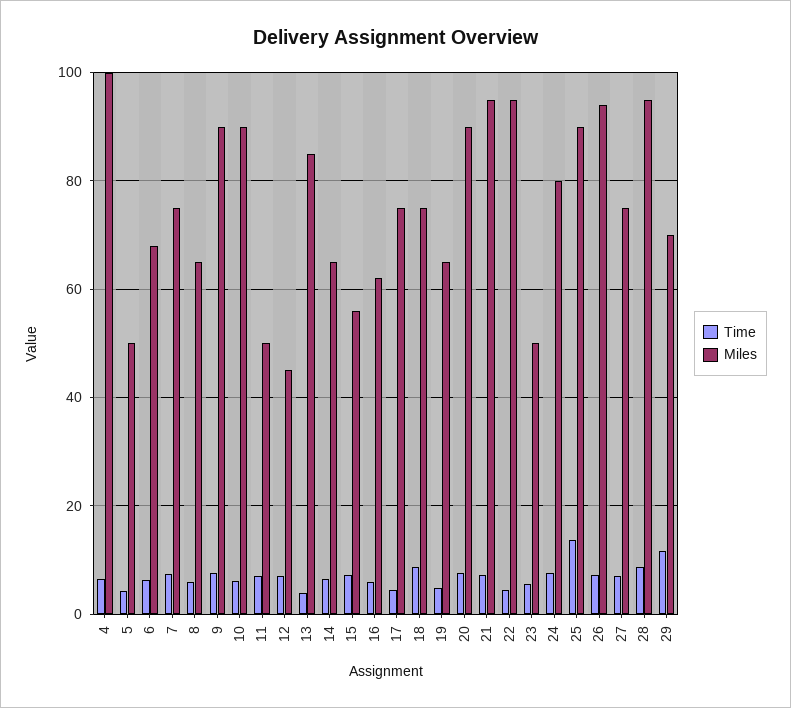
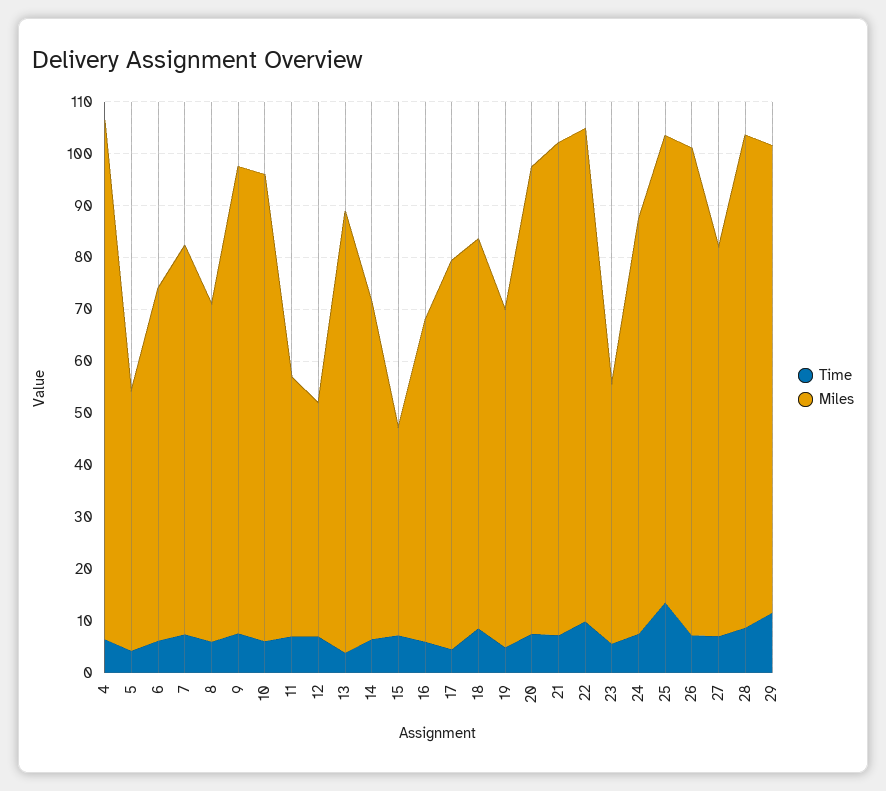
  {
    "Time": {
      "4": 6,
      "5": 4,
      "6": 6,
      "7": 8,
      "8": 6,
      "9": 8,
      "10": 6,
      "11": 8,
      "12": 8,
      "13": 4,
      "14": 6,
      "15": 8,
      "16": 6,
      "17": 4,
      "18": 8,
      "19": 4,
      "20": 8,
      "21": 8,
-     "22": 4,
+     "22": 10,
      "23": 6,
      "24": 8,
      "25": 14,
      "26": 8,
      "27": 8,
      "28": 8,
      "29": 12
    },
    "Miles": {
      "4": 100,
      "5": 50,
      "6": 68,
      "7": 76,
      "8": 66,
      "9": 90,
      "10": 90,
      "11": 50,
      "12": 46,
      "13": 86,
      "14": 66,
-     "15": 56,
+     "15": 40,
      "16": 62,
      "17": 76,
      "18": 76,
      "19": 66,
      "20": 90,
      "21": 96,
      "22": 96,
      "23": 50,
      "24": 80,
      "25": 90,
      "26": 94,
      "27": 76,
      "28": 96,
-     "29": 70
+     "29": 90
    }
  }

